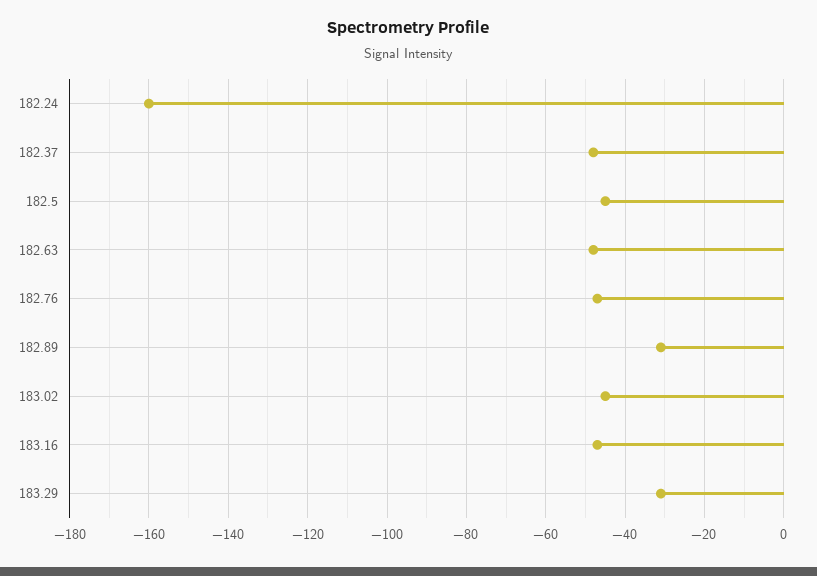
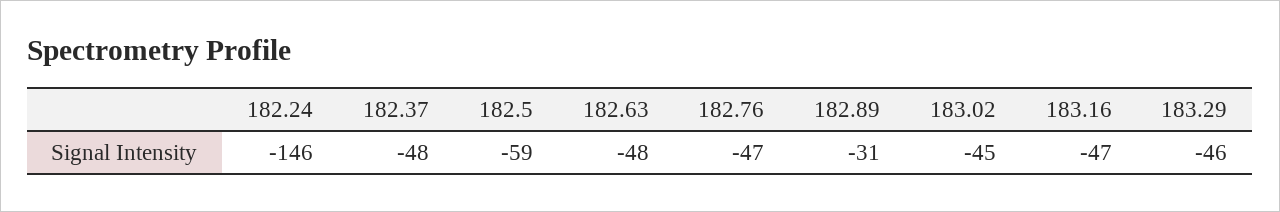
  {
-   "182.24": -160,
+   "182.24": -146,
    "182.37": -48,
-   "182.5": -45,
+   "182.5": -59,
    "182.63": -48,
    "182.76": -47,
    "182.89": -31,
    "183.02": -45,
    "183.16": -47,
-   "183.29": -30
+   "183.29": -46
  }

